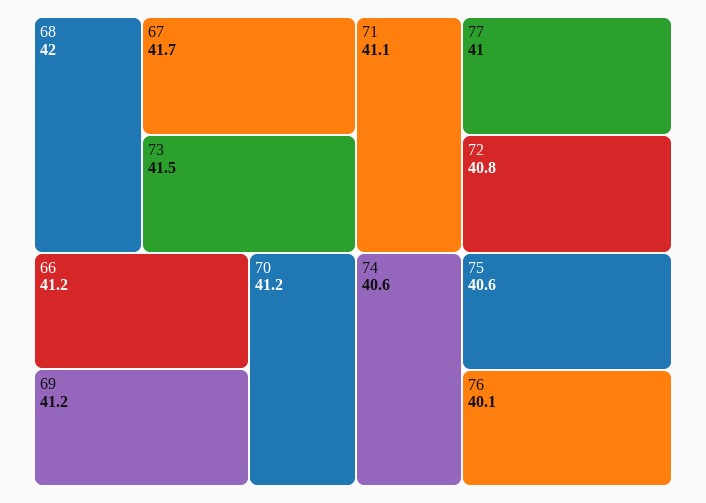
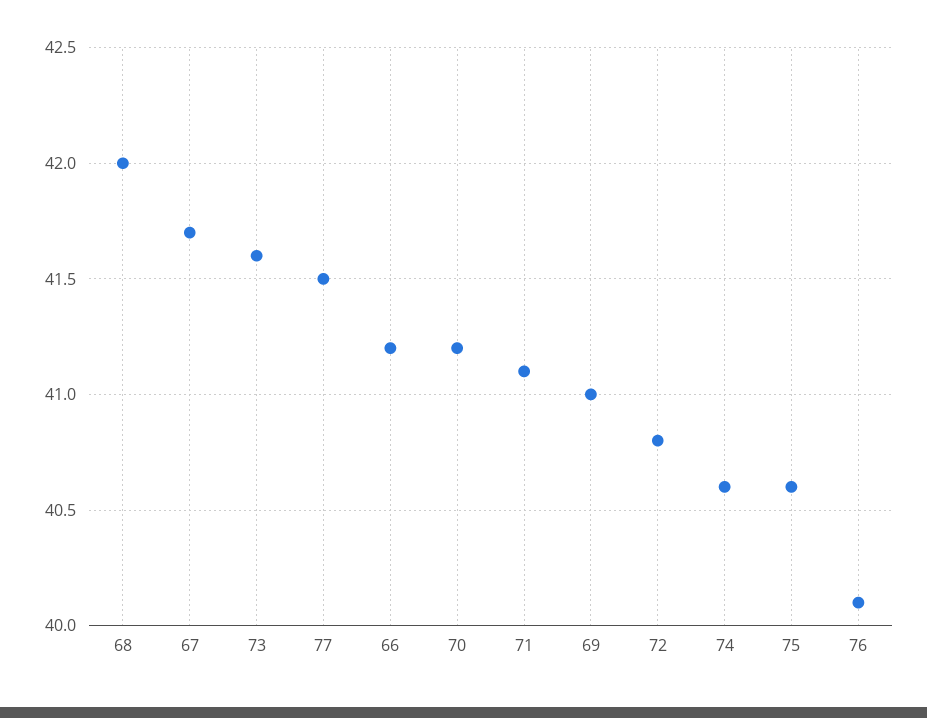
  {
    "68": 42,
    "67": 41.7,
-   "73": 41.5,
+   "73": 41.6,
    "66": 41.2,
-   "69": 41.2,
+   "69": 41,
    "70": 41.2,
    "71": 41.1,
-   "77": 41,
+   "77": 41.5,
    "72": 40.8,
    "74": 40.6,
    "75": 40.6,
    "76": 40.1
  }

